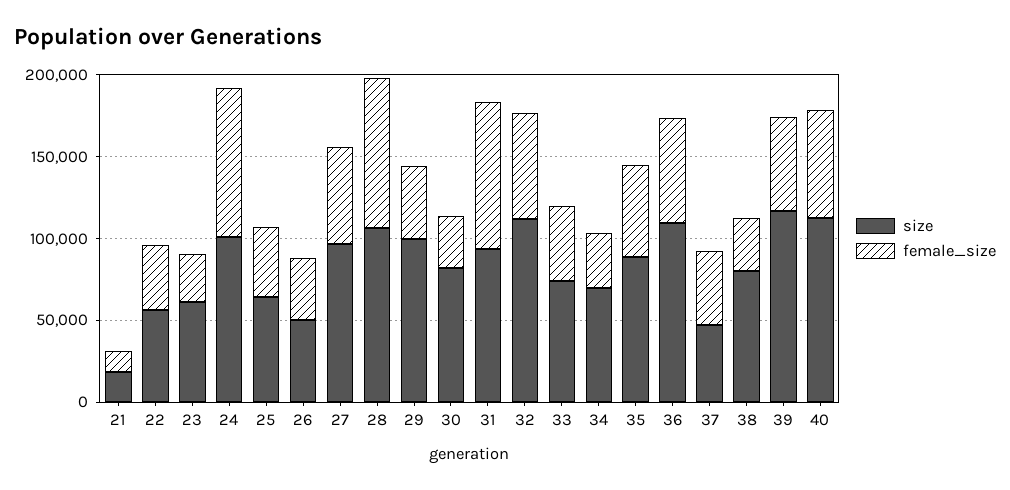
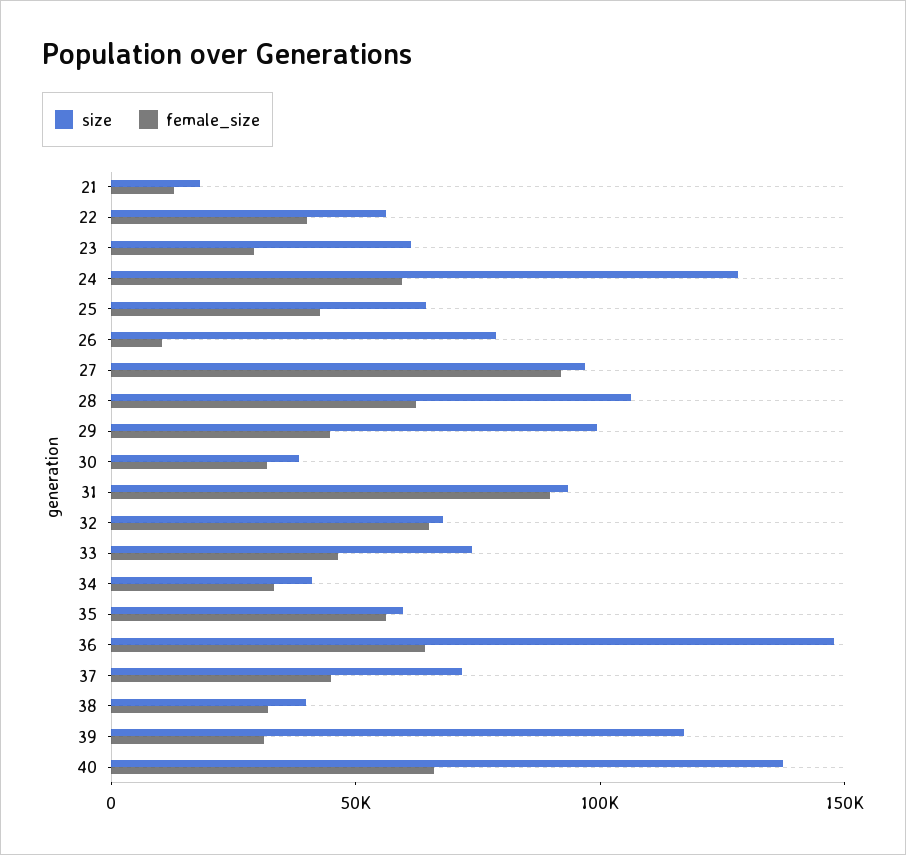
  {
    "size": {
      "21": 20000,
      "22": 60000,
      "23": 60000,
-     "24": 100000,
+     "24": 130000,
      "25": 60000,
-     "26": 50000,
+     "26": 80000,
      "27": 100000,
      "28": 110000,
      "29": 100000,
-     "30": 80000,
+     "30": 40000,
      "31": 90000,
-     "32": 110000,
+     "32": 70000,
      "33": 70000,
-     "34": 70000,
+     "34": 40000,
-     "35": 90000,
+     "35": 60000,
-     "36": 110000,
+     "36": 150000,
-     "37": 50000,
+     "37": 70000,
-     "38": 80000,
+     "38": 40000,
      "39": 120000,
-     "40": 110000
+     "40": 140000
    },
    "female_size": {
      "21": 10000,
      "22": 40000,
      "23": 30000,
-     "24": 90000,
+     "24": 60000,
      "25": 40000,
-     "26": 40000,
+     "26": 10000,
-     "27": 60000,
+     "27": 90000,
-     "28": 90000,
+     "28": 60000,
      "29": 40000,
      "30": 30000,
      "31": 90000,
      "32": 70000,
      "33": 50000,
      "34": 30000,
      "35": 60000,
      "36": 60000,
      "37": 50000,
      "38": 30000,
-     "39": 60000,
+     "39": 30000,
      "40": 70000
    }
  }

